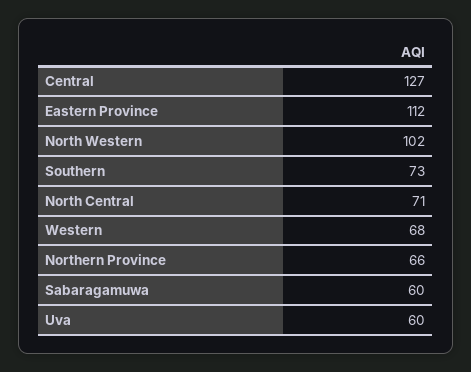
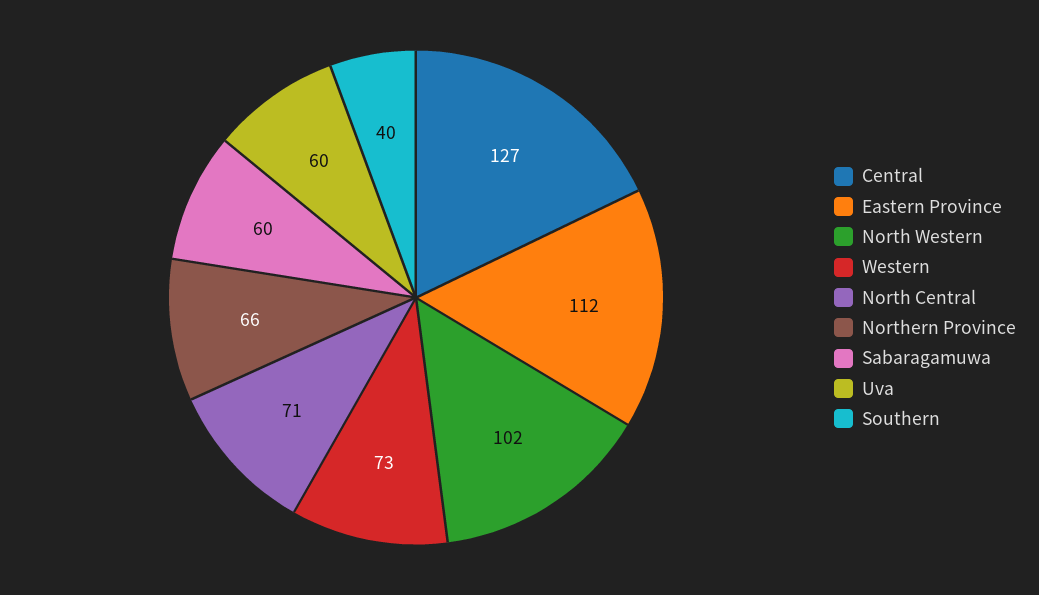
  {
    "Central": 127,
    "Eastern Province": 112,
    "North Western": 102,
-   "Southern": 73,
+   "Southern": 40,
    "North Central": 71,
-   "Western": 68,
+   "Western": 73,
    "Northern Province": 66,
    "Sabaragamuwa": 60,
    "Uva": 60
  }

